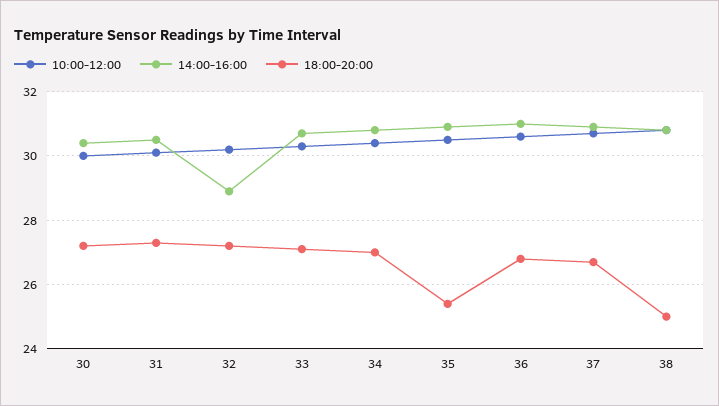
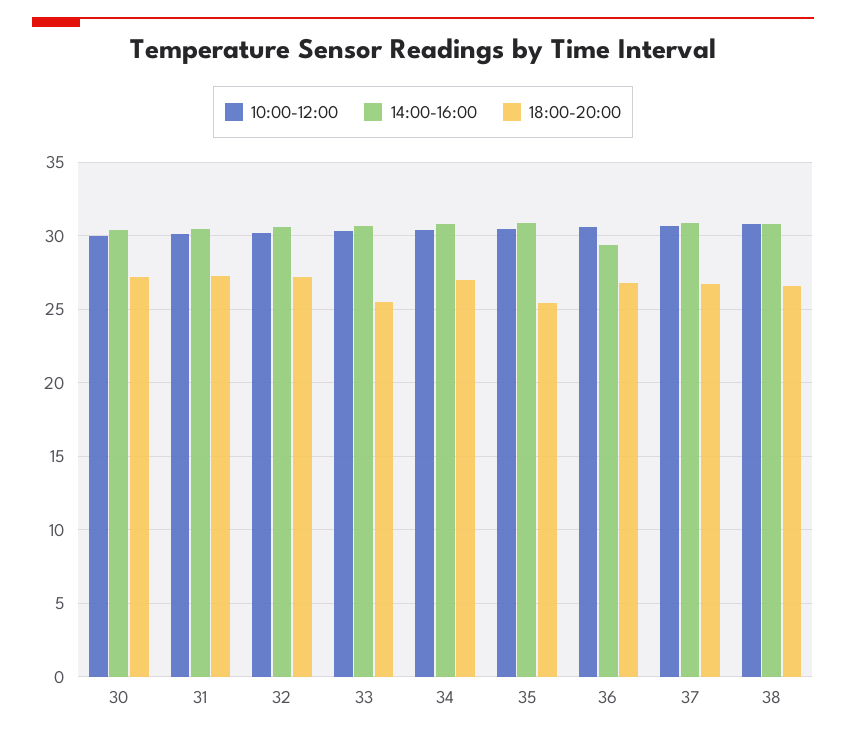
  {
    "10:00-12:00": {
      "30": 30,
      "31": 30,
      "32": 30,
      "33": 30.5,
      "34": 30.5,
      "35": 30.5,
      "36": 30.5,
      "37": 30.5,
      "38": 31
    },
    "14:00-16:00": {
      "30": 30.5,
      "31": 30.5,
-     "32": 29,
+     "32": 30.5,
      "33": 30.5,
      "34": 31,
      "35": 31,
-     "36": 31,
+     "36": 29.5,
      "37": 31,
      "38": 31
    },
    "18:00-20:00": {
      "30": 27,
      "31": 27.5,
      "32": 27,
-     "33": 27,
+     "33": 25.5,
      "34": 27,
      "35": 25.5,
      "36": 27,
      "37": 26.5,
-     "38": 25
+     "38": 26.5
    }
  }

